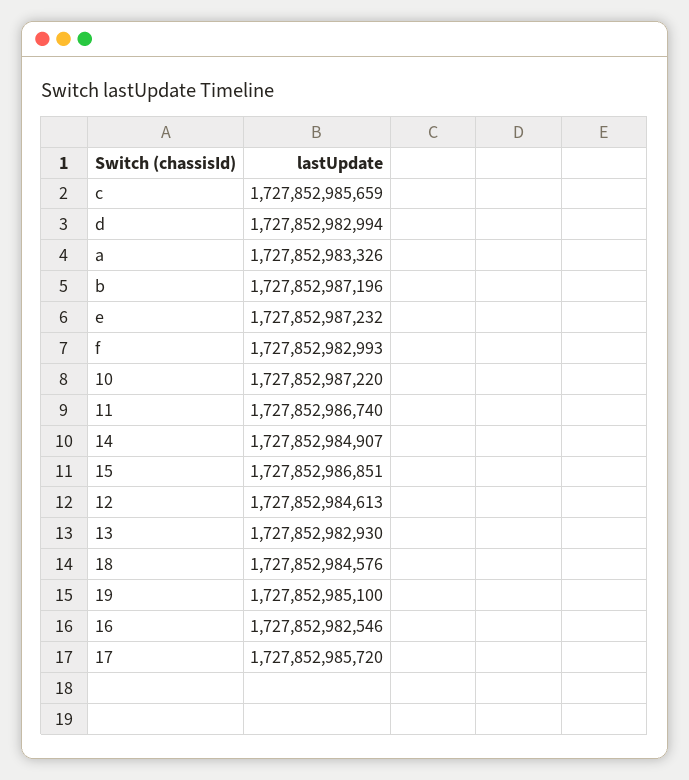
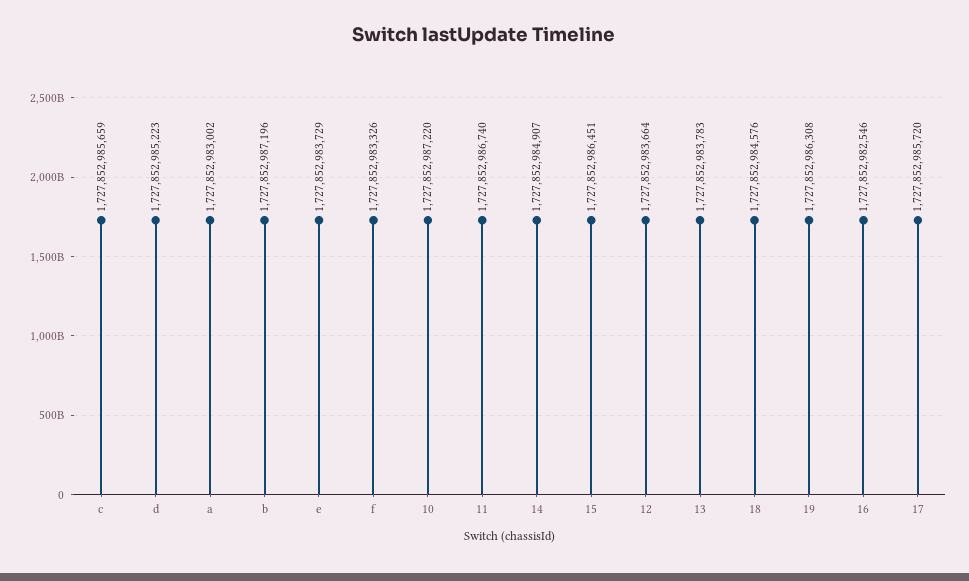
  {
    "c": 1727852985659,
-   "d": 1727852982994,
+   "d": 1727852985223,
-   "a": 1727852983326,
+   "a": 1727852983002,
    "b": 1727852987196,
-   "e": 1727852987232,
+   "e": 1727852983729,
-   "f": 1727852982993,
+   "f": 1727852983326,
    "10": 1727852987220,
    "11": 1727852986740,
    "14": 1727852984907,
-   "15": 1727852986851,
+   "15": 1727852986451,
-   "12": 1727852984613,
+   "12": 1727852983664,
-   "13": 1727852982930,
+   "13": 1727852983783,
    "18": 1727852984576,
-   "19": 1727852985100,
+   "19": 1727852986308,
    "16": 1727852982546,
    "17": 1727852985720
  }

